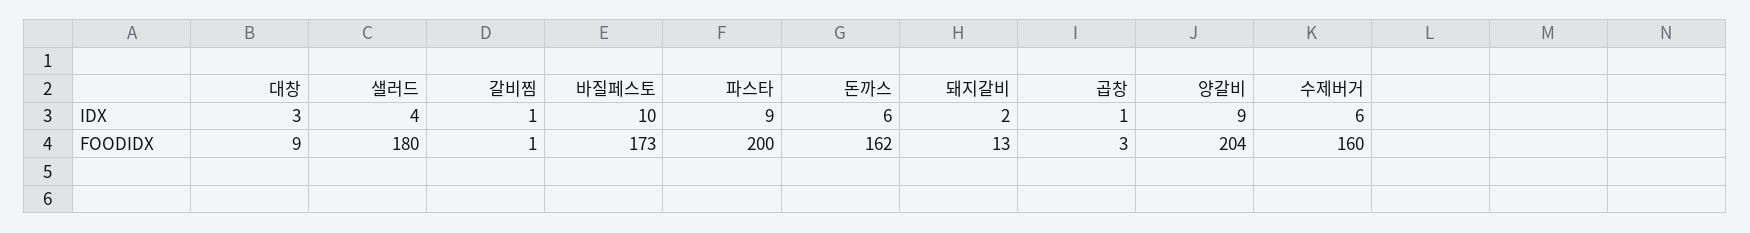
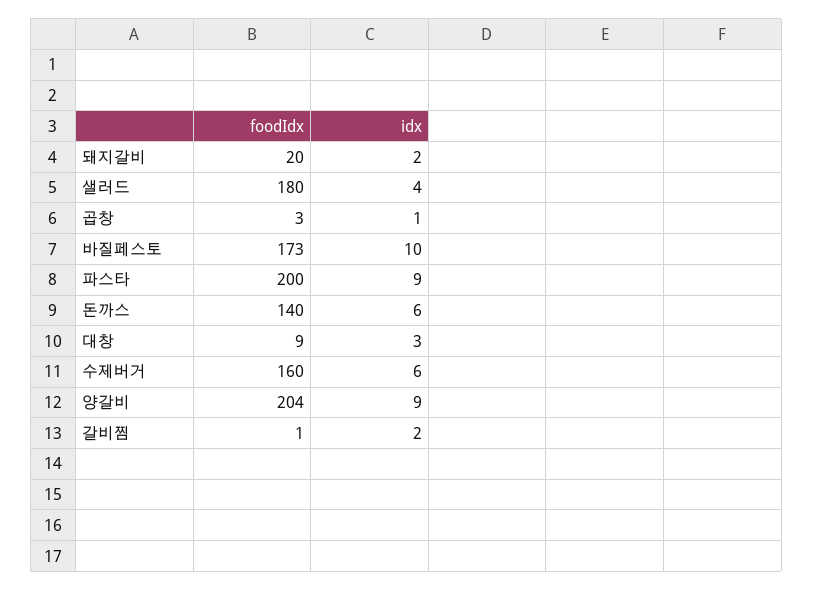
  {
    "대창": {
      "IDX": 3,
      "FOODIDX": 9
    },
    "샐러드": {
      "IDX": 4,
      "FOODIDX": 180
    },
    "갈비찜": {
-     "IDX": 1,
+     "IDX": 2,
      "FOODIDX": 1
    },
    "바질페스토": {
      "IDX": 10,
      "FOODIDX": 173
    },
    "파스타": {
      "IDX": 9,
      "FOODIDX": 200
    },
    "돈까스": {
      "IDX": 6,
-     "FOODIDX": 162
+     "FOODIDX": 140
    },
    "돼지갈비": {
      "IDX": 2,
-     "FOODIDX": 13
+     "FOODIDX": 20
    },
    "곱창": {
      "IDX": 1,
      "FOODIDX": 3
    },
    "양갈비": {
      "IDX": 9,
      "FOODIDX": 204
    },
    "수제버거": {
      "IDX": 6,
      "FOODIDX": 160
    }
  }

